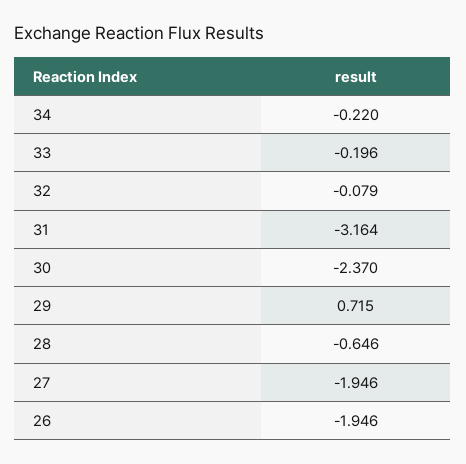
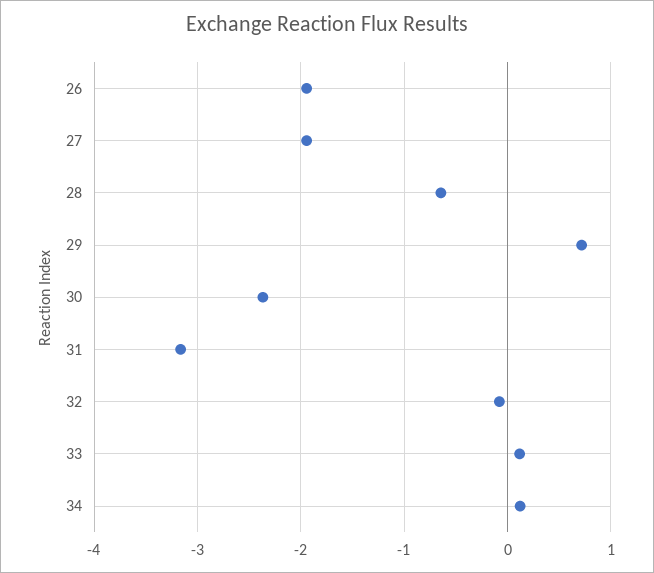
  {
-   "34": -0.22,
+   "34": 0.1,
-   "33": -0.196,
+   "33": 0.1,
    "32": -0.079,
    "31": -3.164,
    "30": -2.37,
    "29": 0.715,
    "28": -0.646,
    "27": -1.946,
    "26": -1.946
  }

